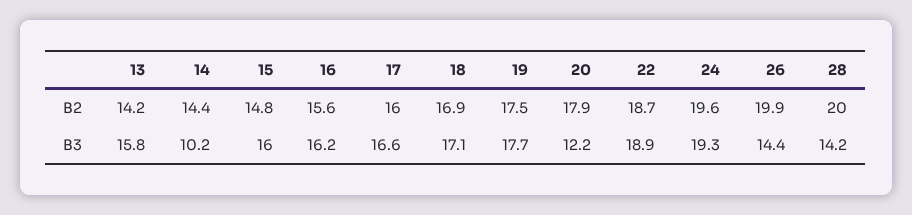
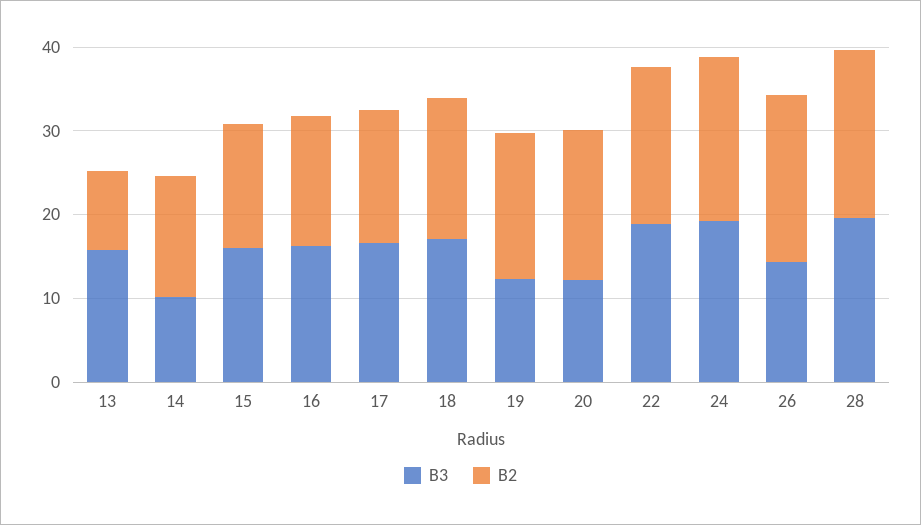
  {
    "B2": {
-     "13": 14.2,
+     "13": 10,
      "14": 14.4,
      "15": 14.8,
      "16": 15.6,
      "17": 16,
      "18": 16.9,
      "19": 17.5,
      "20": 17.9,
      "22": 18.7,
      "24": 19.6,
      "26": 19.9,
      "28": 20
    },
    "B3": {
      "13": 15.8,
      "14": 10.2,
      "15": 16,
      "16": 16.2,
      "17": 16.6,
      "18": 17.1,
-     "19": 17.7,
+     "19": 12,
      "20": 12.2,
      "22": 18.9,
      "24": 19.3,
      "26": 14.4,
-     "28": 14.2
+     "28": 20
    }
  }

